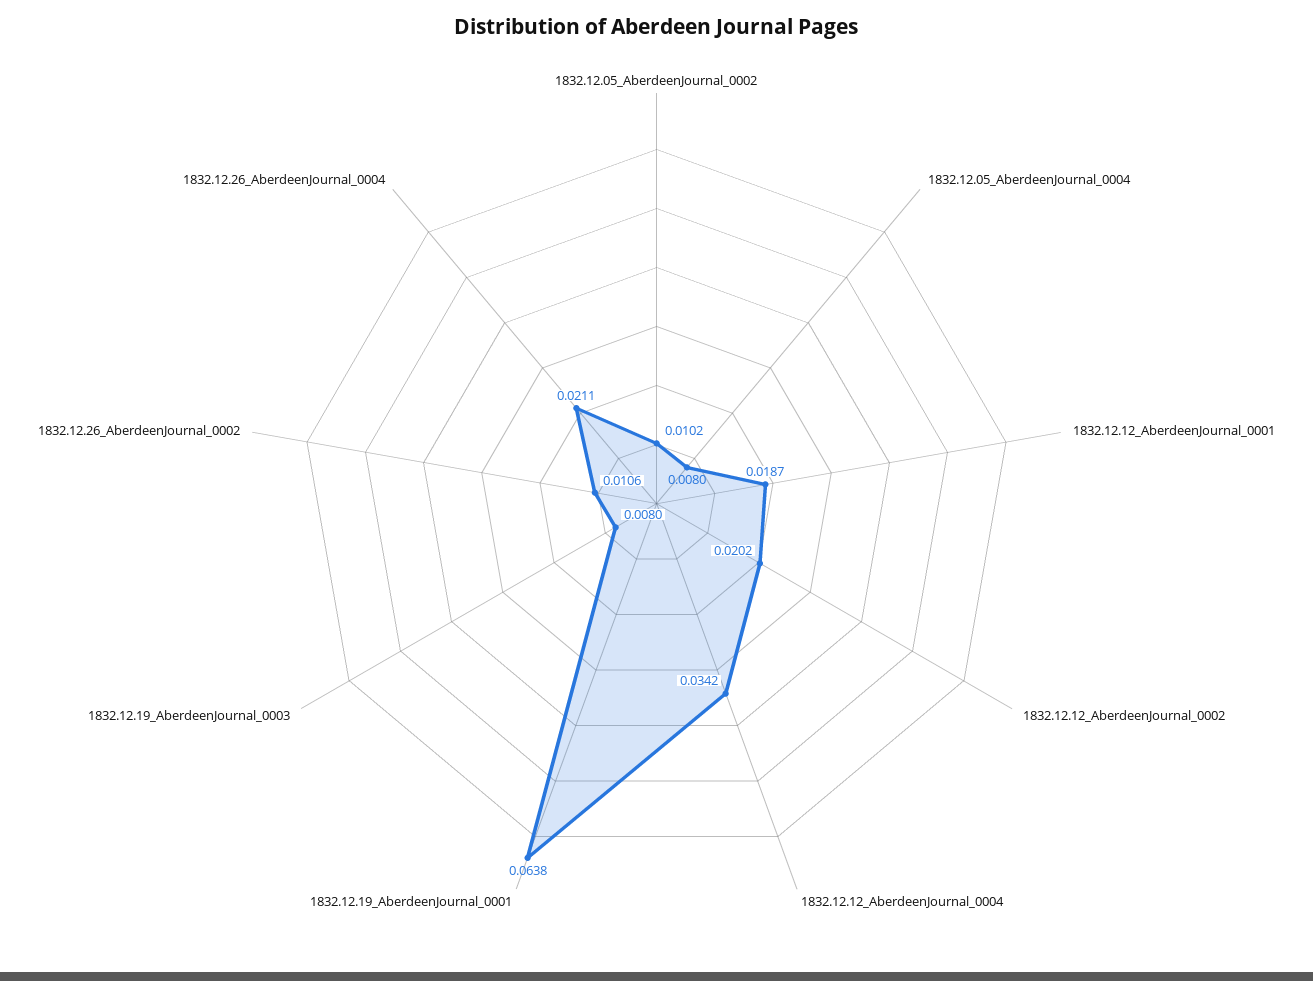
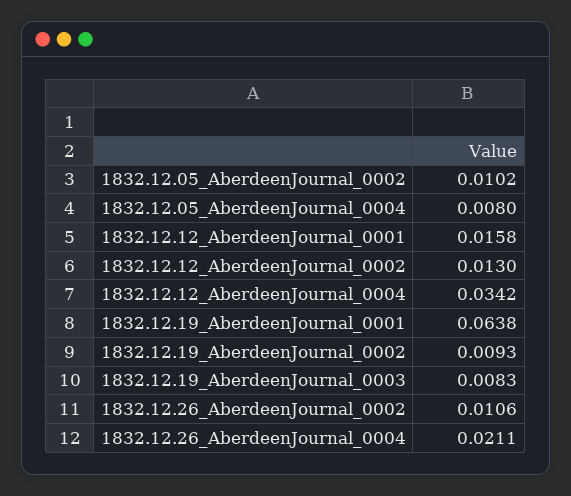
  {
    "1832.12.05_AberdeenJournal_0002": 0.0102,
    "1832.12.05_AberdeenJournal_0004": 0.008,
-   "1832.12.12_AberdeenJournal_0001": 0.0187,
+   "1832.12.12_AberdeenJournal_0001": 0.0158,
-   "1832.12.12_AberdeenJournal_0002": 0.0202,
+   "1832.12.12_AberdeenJournal_0002": 0.013,
    "1832.12.12_AberdeenJournal_0004": 0.0342,
    "1832.12.19_AberdeenJournal_0001": 0.0638,
-   "1832.12.19_AberdeenJournal_0003": 0.008,
+   "1832.12.19_AberdeenJournal_0003": 0.0083,
    "1832.12.26_AberdeenJournal_0002": 0.0106,
-   "1832.12.26_AberdeenJournal_0004": 0.0211
+   "1832.12.26_AberdeenJournal_0004": 0.0211,
+   "1832.12.19_AberdeenJournal_0002": 0.0093
  }

